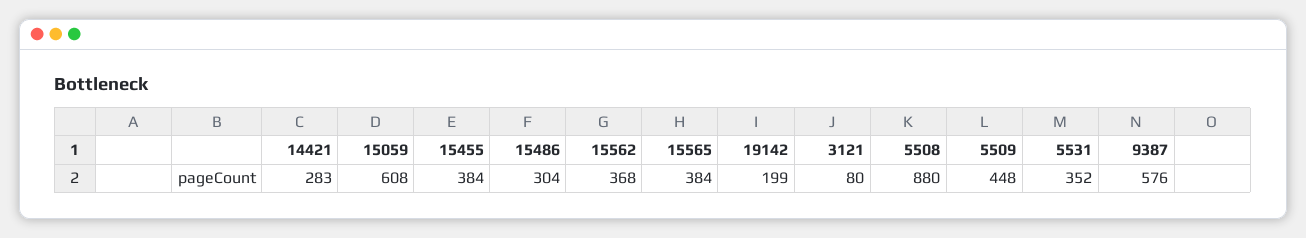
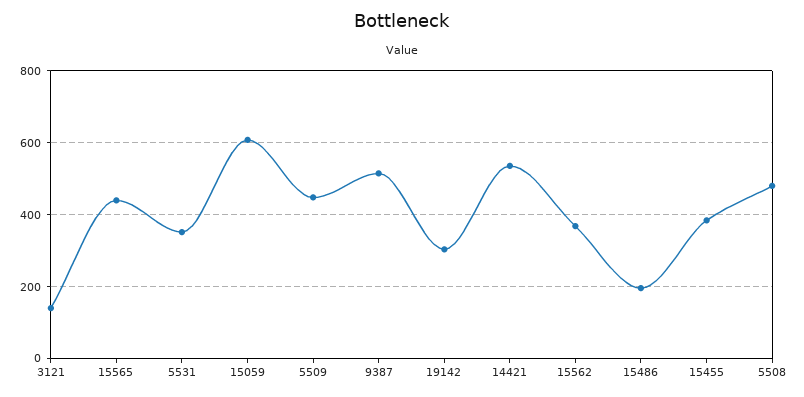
  {
-   "14421": 283,
+   "14421": 540,
    "15059": 608,
    "15455": 384,
-   "15486": 304,
+   "15486": 200,
    "15562": 368,
-   "15565": 384,
+   "15565": 440,
-   "19142": 199,
+   "19142": 300,
-   "3121": 80,
+   "3121": 140,
-   "5508": 880,
+   "5508": 480,
    "5509": 448,
    "5531": 352,
-   "9387": 576
+   "9387": 520
  }

